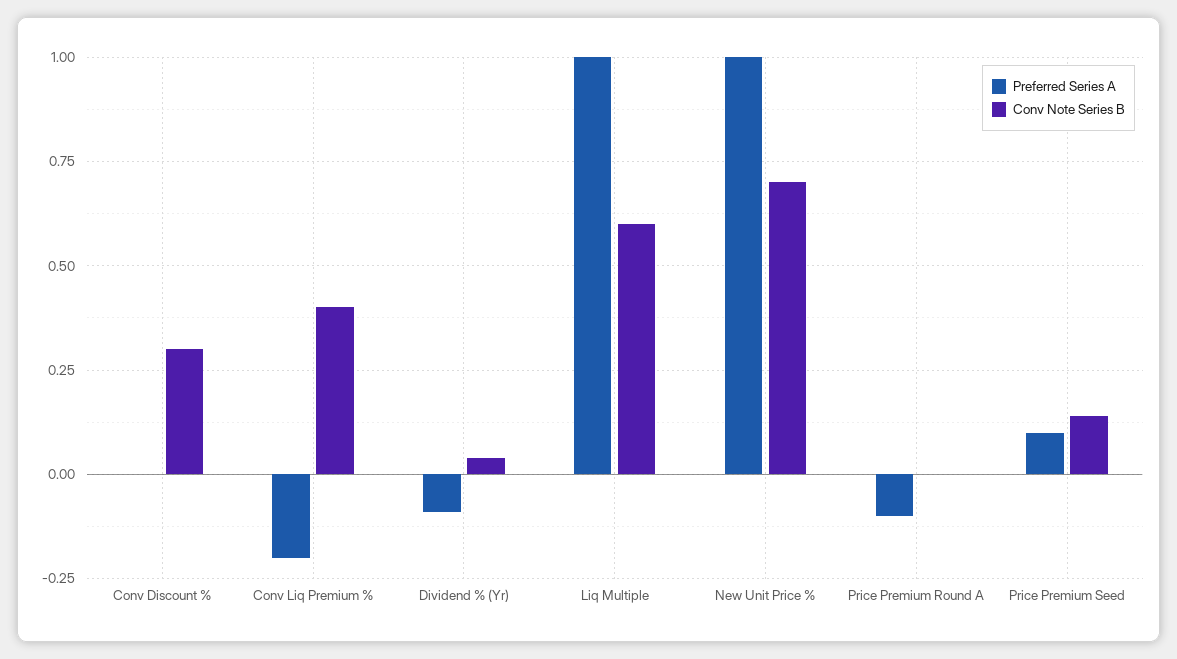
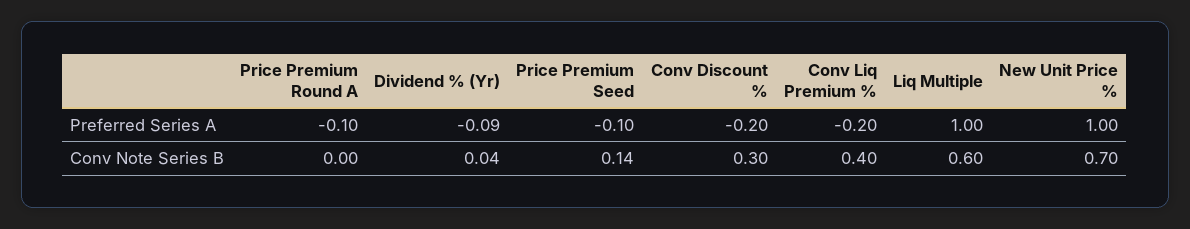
  {
    "Preferred Series A": {
-     "Conv Discount %": 0,
+     "Conv Discount %": -0.2,
      "Conv Liq Premium %": -0.2,
      "Dividend % (Yr)": -0.09,
      "Liq Multiple": 1,
      "New Unit Price %": 1,
      "Price Premium Round A": -0.1,
-     "Price Premium Seed": 0.1
+     "Price Premium Seed": -0.1
    },
    "Conv Note Series B": {
      "Conv Discount %": 0.3,
      "Conv Liq Premium %": 0.4,
      "Dividend % (Yr)": 0.04,
      "Liq Multiple": 0.6,
      "New Unit Price %": 0.7,
      "Price Premium Round A": 0,
      "Price Premium Seed": 0.14
    }
  }

